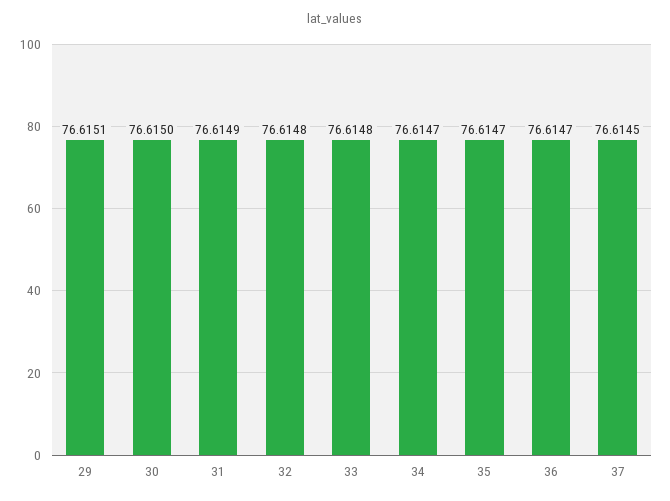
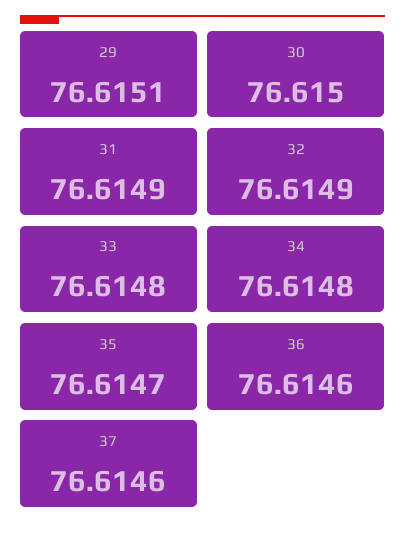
  {
    "29": 76.6151,
    "30": 76.615,
    "31": 76.6149,
-   "32": 76.6148,
+   "32": 76.6149,
    "33": 76.6148,
-   "34": 76.6147,
+   "34": 76.6148,
    "35": 76.6147,
-   "36": 76.6147,
+   "36": 76.6146,
-   "37": 76.6145
+   "37": 76.6146
  }

